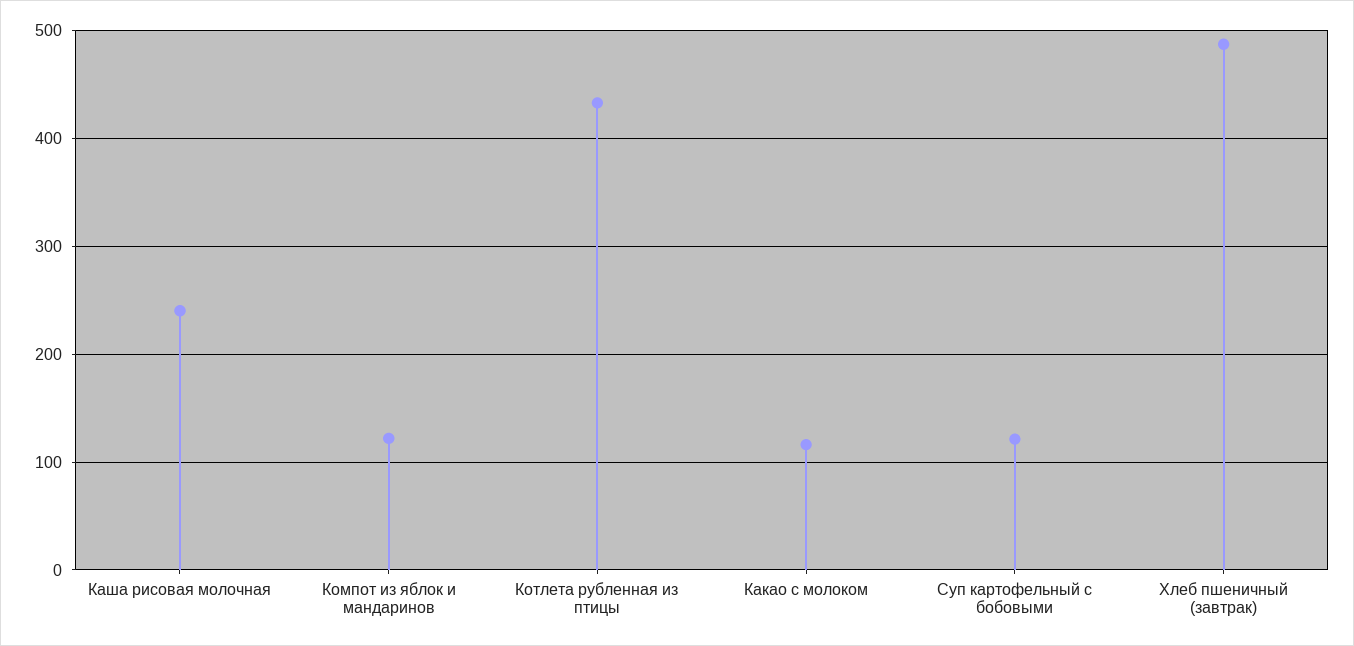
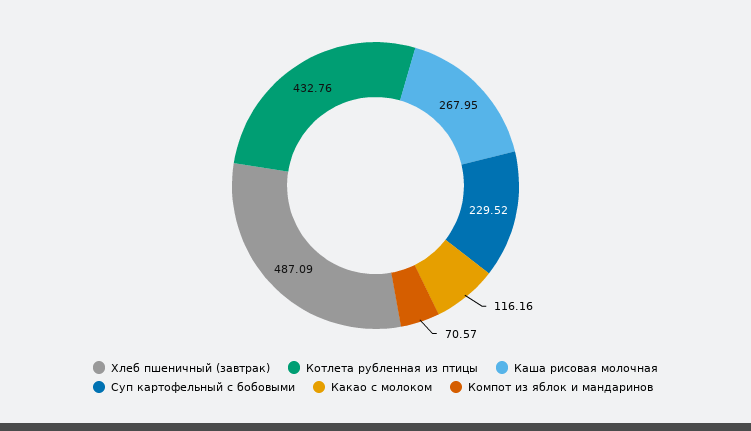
  {
-   "Каша рисовая молочная": 240,
+   "Каша рисовая молочная": 267.95,
-   "Компот из яблок и мандаринов": 120,
+   "Компот из яблок и мандаринов": 70.57,
    "Котлета рубленная из птицы": 432.76,
    "Какао с молоком": 116.16,
-   "Суп картофельный с бобовыми": 120,
+   "Суп картофельный с бобовыми": 229.52,
    "Хлеб пшеничный (завтрак)": 487.09
  }

